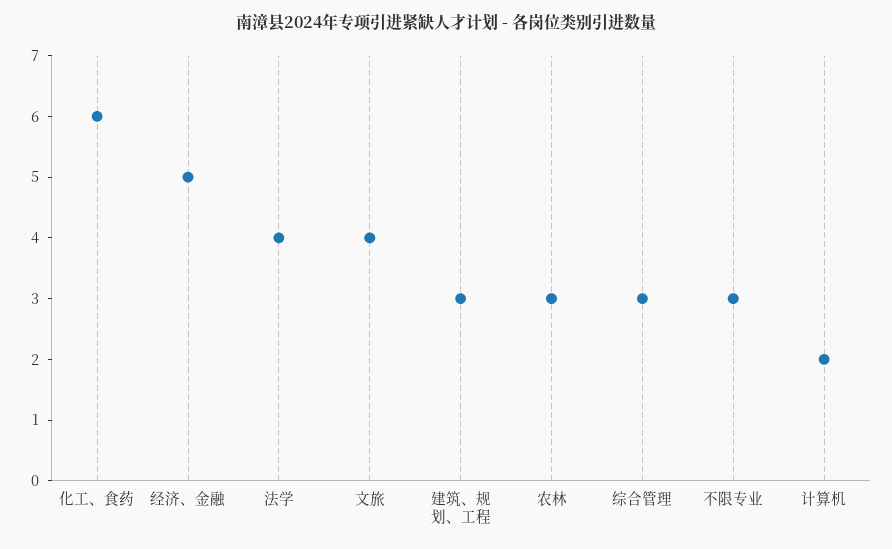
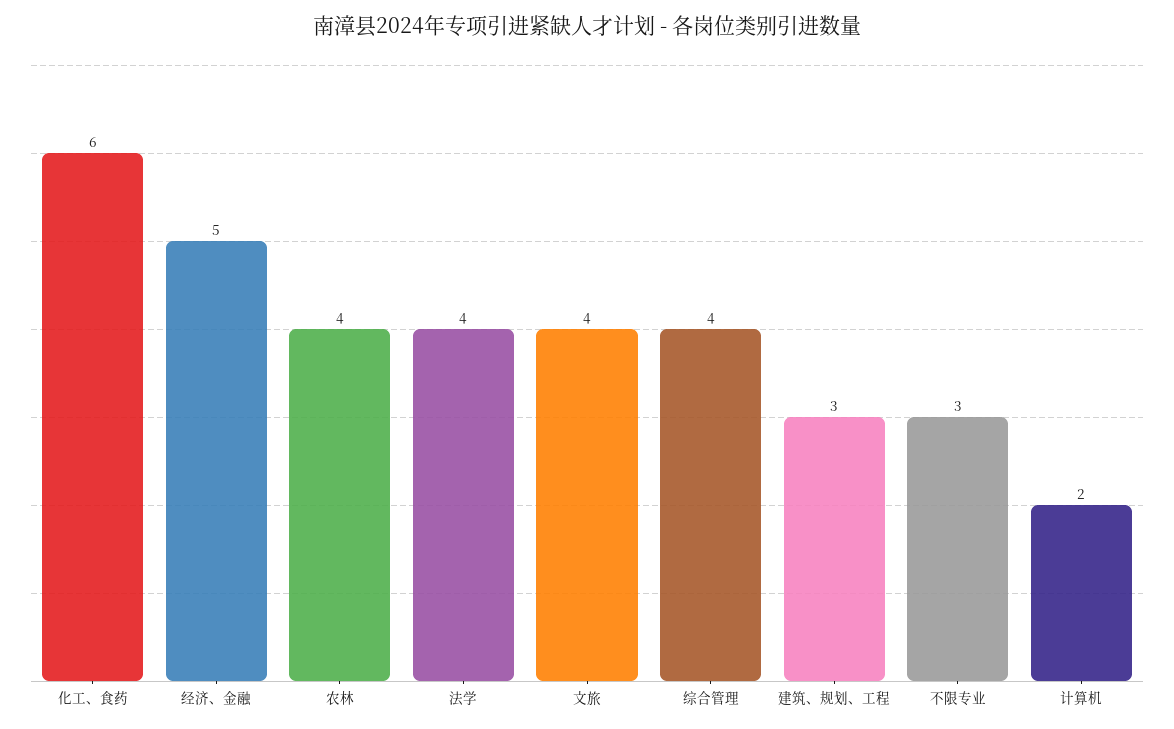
  {
    "化工、食药": 6,
    "经济、金融": 5,
    "法学": 4,
    "文旅": 4,
    "建筑、规划、工程": 3,
-   "农林": 3,
+   "农林": 4,
-   "综合管理": 3,
+   "综合管理": 4,
    "不限专业": 3,
    "计算机": 2
  }

